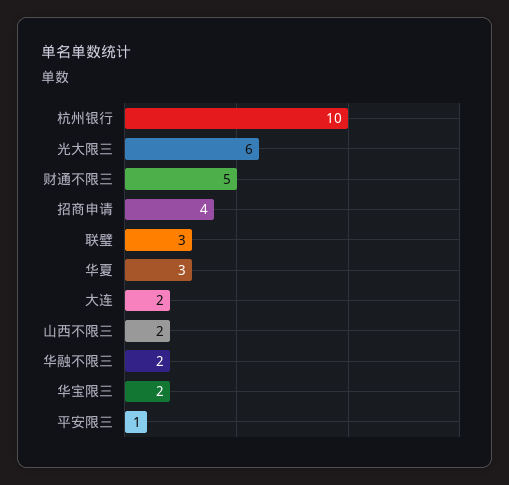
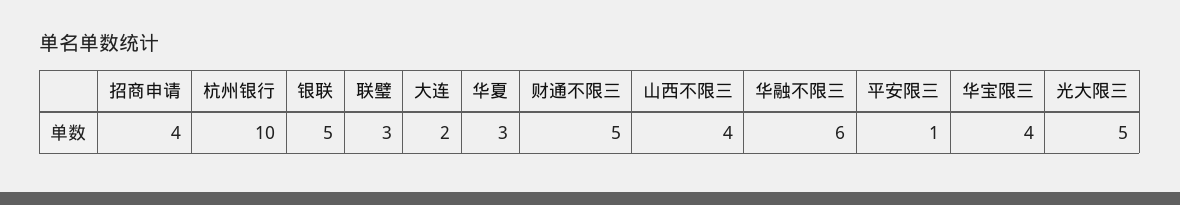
  {
    "杭州银行": 10,
-   "光大限三": 6,
+   "光大限三": 5,
    "财通不限三": 5,
    "招商申请": 4,
    "联璧": 3,
    "华夏": 3,
    "大连": 2,
-   "山西不限三": 2,
+   "山西不限三": 4,
-   "华融不限三": 2,
+   "华融不限三": 6,
-   "华宝限三": 2,
+   "华宝限三": 4,
-   "平安限三": 1
+   "平安限三": 1,
+   "银联": 5
  }

